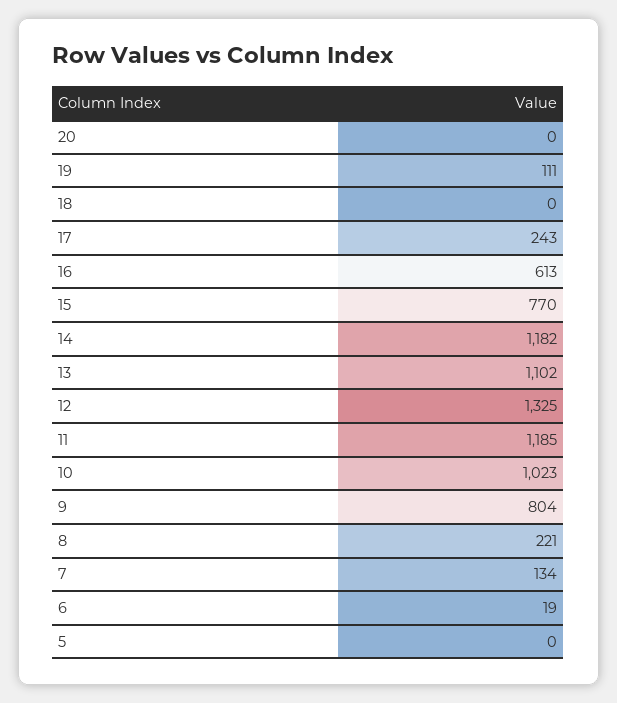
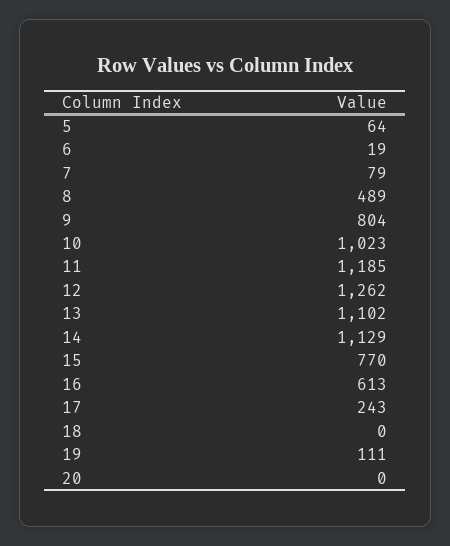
  {
    "20": 0,
    "19": 111,
    "18": 0,
    "17": 243,
    "16": 613,
    "15": 770,
-   "14": 1182,
+   "14": 1129,
    "13": 1102,
-   "12": 1325,
+   "12": 1262,
    "11": 1185,
    "10": 1023,
    "9": 804,
-   "8": 221,
+   "8": 489,
-   "7": 134,
+   "7": 79,
    "6": 19,
-   "5": 0
+   "5": 64
  }

